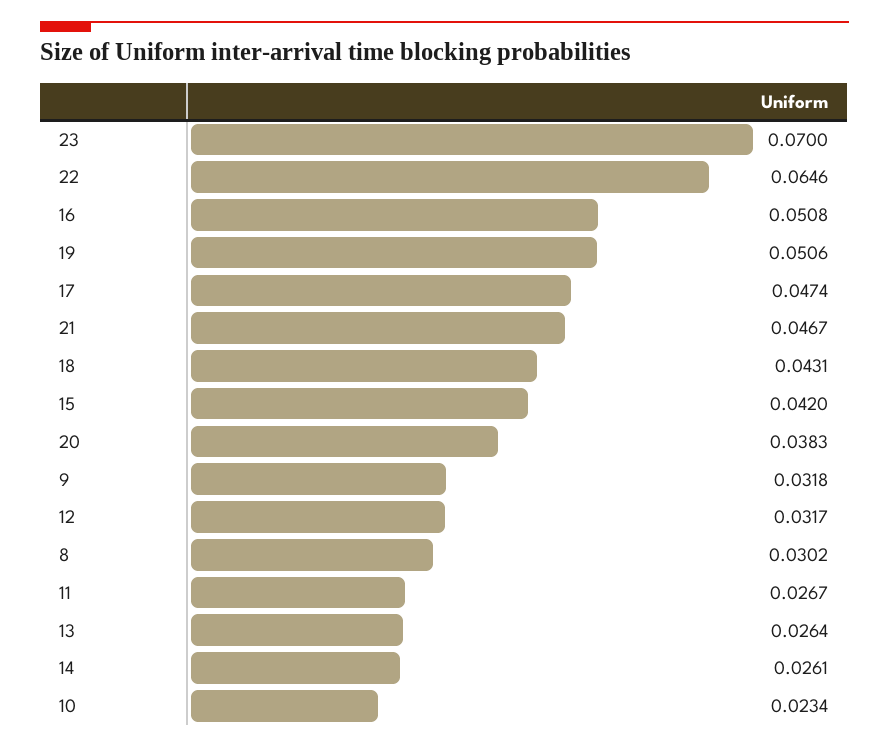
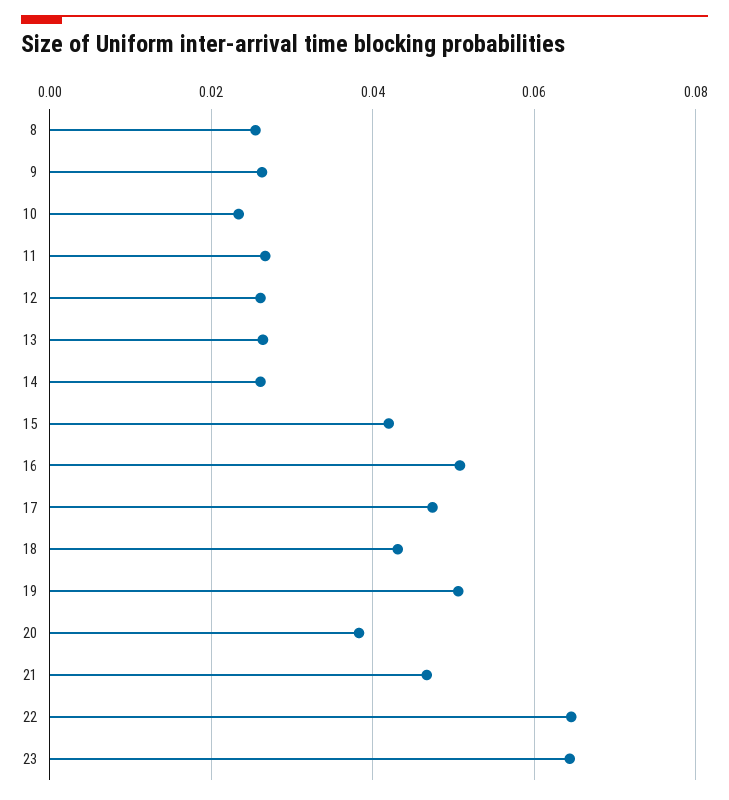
  {
-   "23": 0.07,
+   "23": 0.064,
    "22": 0.0646,
    "16": 0.0508,
    "19": 0.0506,
    "17": 0.0474,
    "21": 0.0467,
    "18": 0.0431,
    "15": 0.042,
    "20": 0.0383,
-   "9": 0.0318,
+   "9": 0.026,
-   "12": 0.0317,
+   "12": 0.026,
-   "8": 0.0302,
+   "8": 0.026,
    "11": 0.0267,
    "13": 0.0264,
    "14": 0.0261,
    "10": 0.0234
  }

